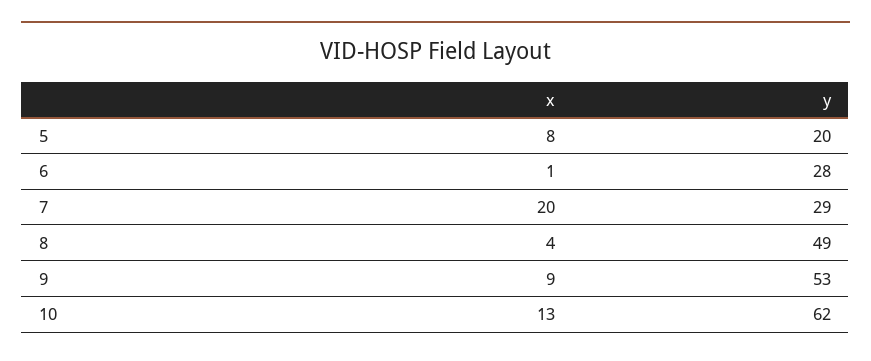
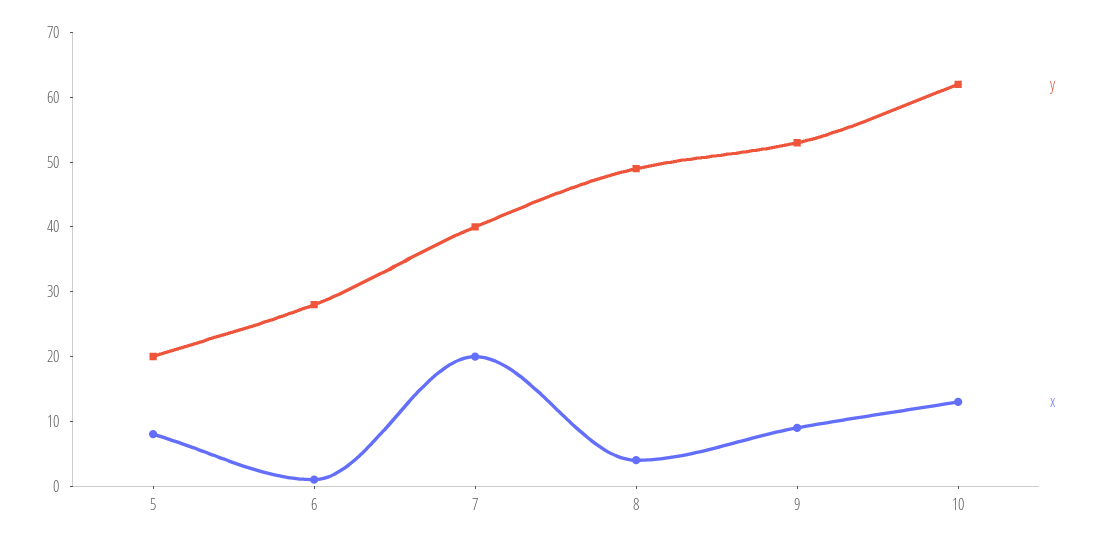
  {
    "x": {
      "5": 8,
      "6": 1,
      "7": 20,
      "8": 4,
      "9": 9,
      "10": 13
    },
    "y": {
      "5": 20,
      "6": 28,
-     "7": 29,
+     "7": 40,
      "8": 49,
      "9": 53,
      "10": 62
    }
  }

